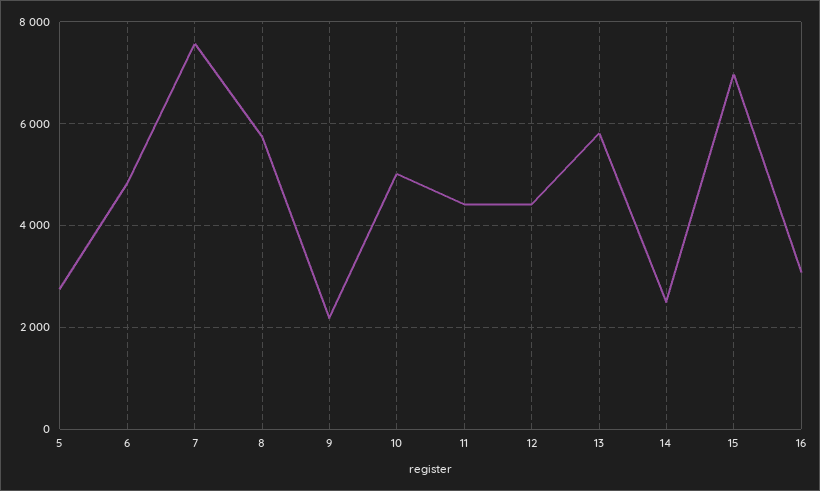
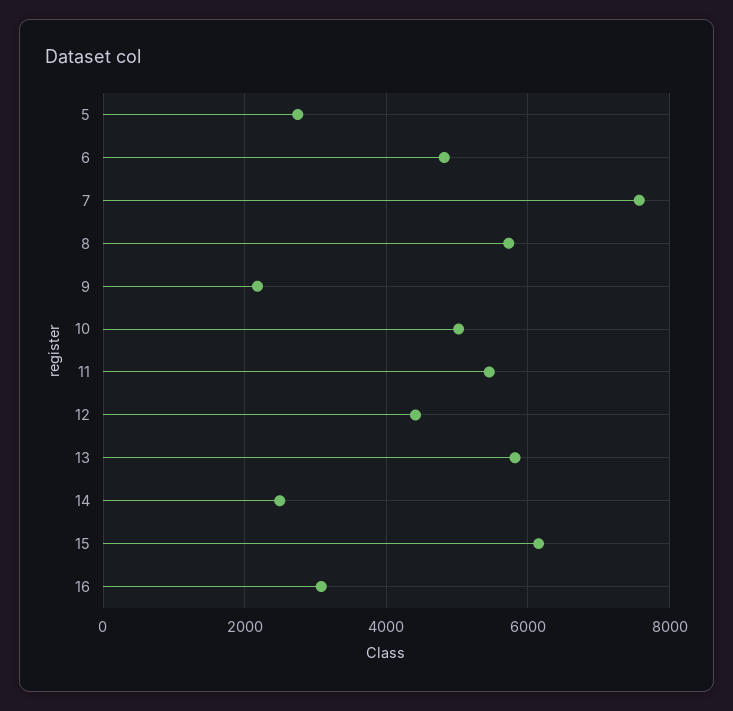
  {
    "5": 2800,
    "6": 4800,
    "7": 7600,
    "8": 5800,
    "9": 2200,
    "10": 5000,
-   "11": 4400,
+   "11": 5400,
    "12": 4400,
    "13": 5800,
    "14": 2400,
-   "15": 7000,
+   "15": 6200,
    "16": 3000
  }

